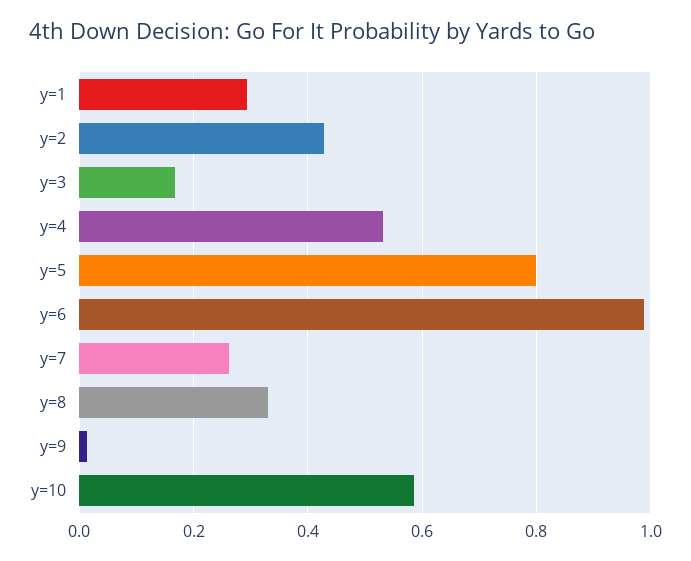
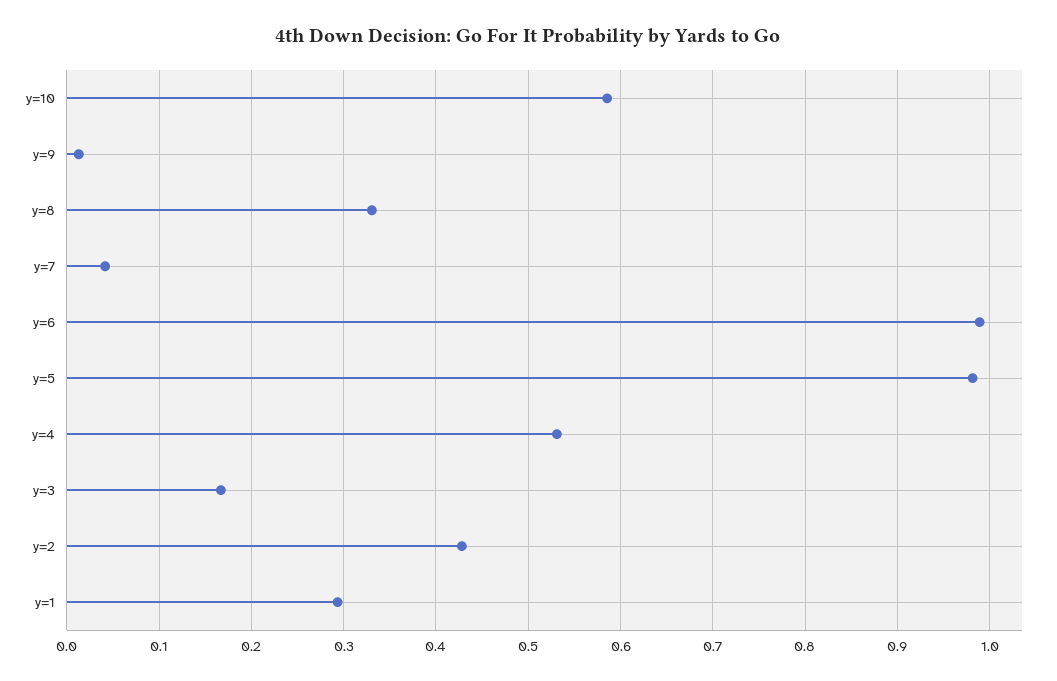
  {
    "y=1": 0.29,
    "y=2": 0.43,
    "y=3": 0.17,
    "y=4": 0.53,
-   "y=5": 0.8,
+   "y=5": 0.98,
    "y=6": 0.99,
-   "y=7": 0.26,
+   "y=7": 0.04,
    "y=8": 0.33,
    "y=9": 0.01,
    "y=10": 0.59
  }

